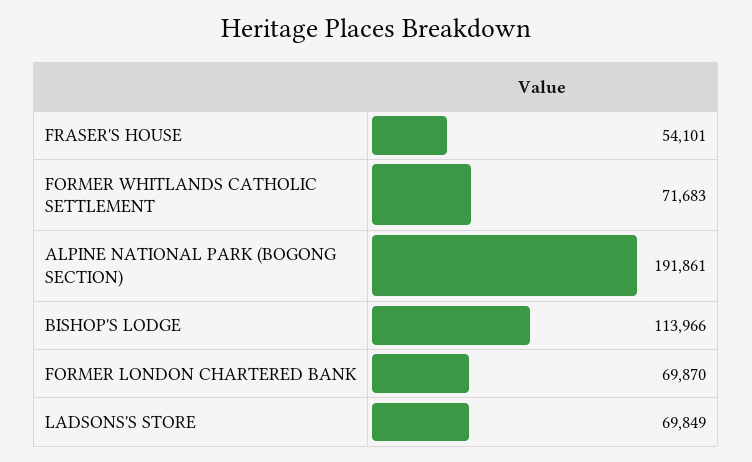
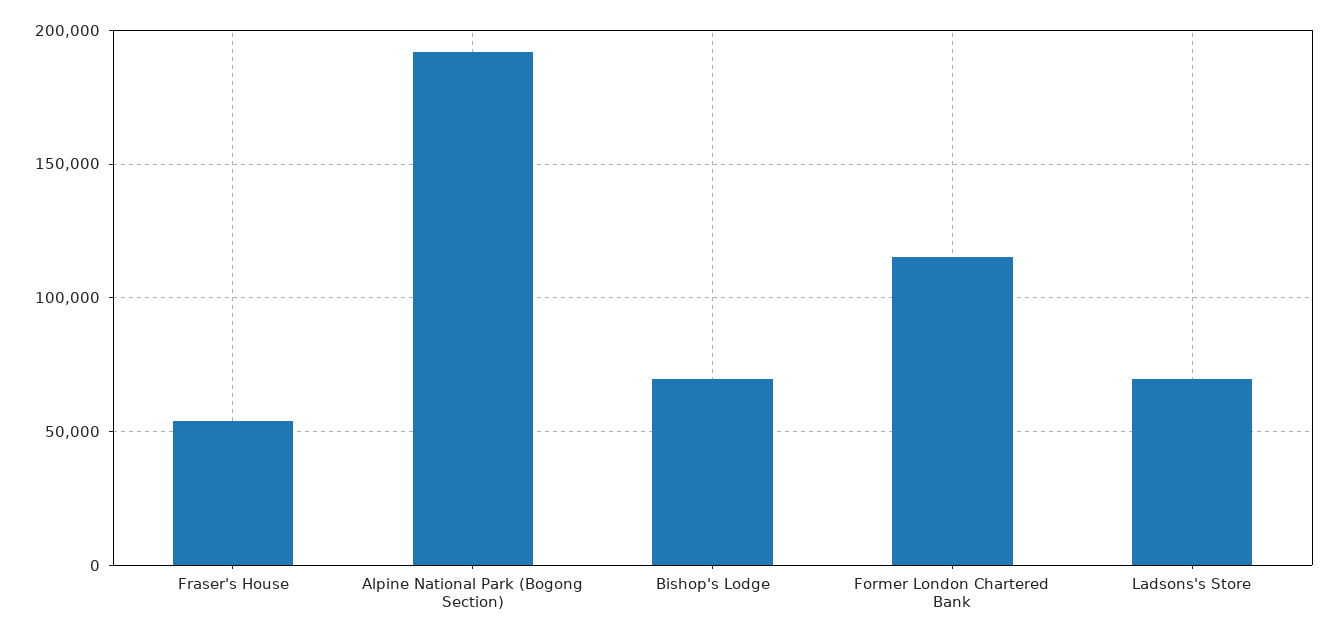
  {
    "FRASER'S HOUSE": 54101,
-   "FORMER WHITLANDS CATHOLIC SETTLEMENT": 71683,
    "ALPINE NATIONAL PARK (BOGONG SECTION)": 191861,
-   "BISHOP'S LODGE": 113966,
+   "BISHOP'S LODGE": 70000,
-   "FORMER LONDON CHARTERED BANK": 69870,
+   "FORMER LONDON CHARTERED BANK": 115000,
    "LADSONS'S STORE": 69849
  }

